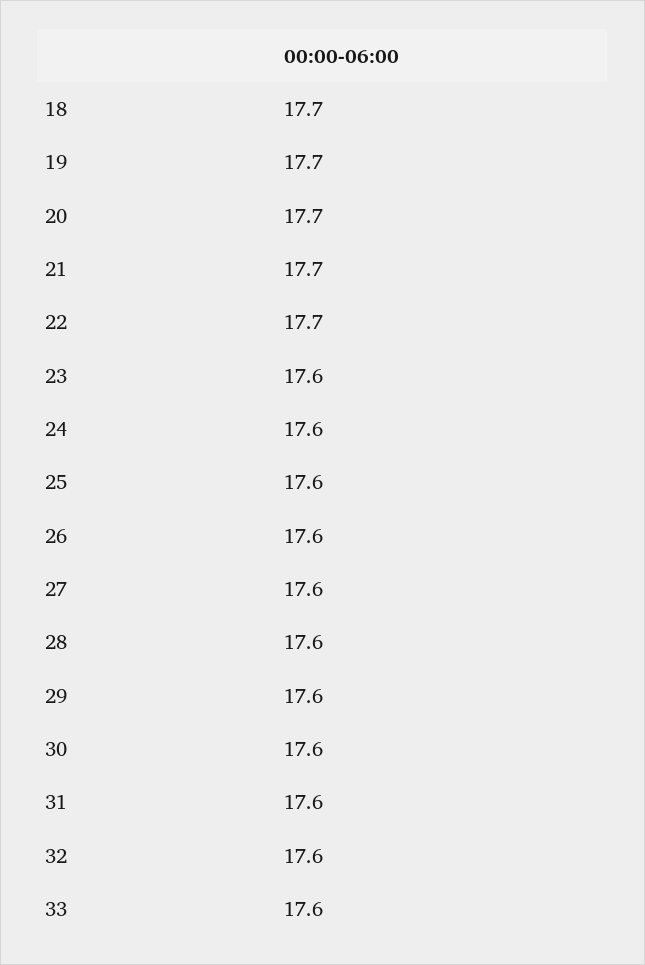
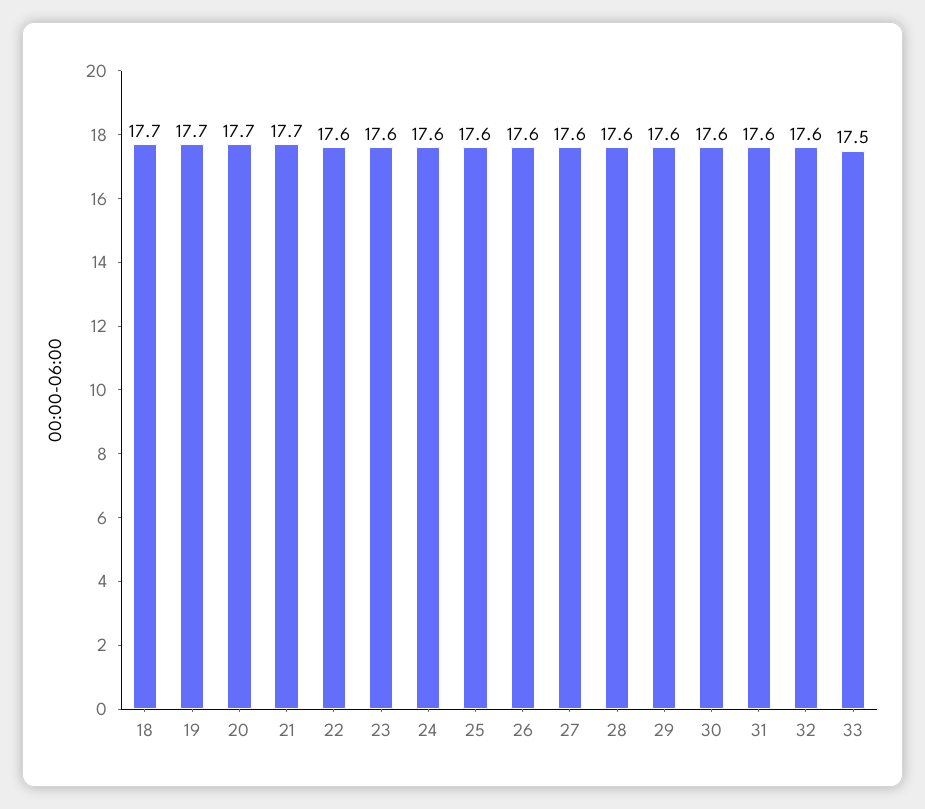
  {
    "18": 17.7,
    "19": 17.7,
    "20": 17.7,
    "21": 17.7,
-   "22": 17.7,
+   "22": 17.6,
    "23": 17.6,
    "24": 17.6,
    "25": 17.6,
    "26": 17.6,
    "27": 17.6,
    "28": 17.6,
    "29": 17.6,
    "30": 17.6,
    "31": 17.6,
    "32": 17.6,
-   "33": 17.6
+   "33": 17.5
  }

